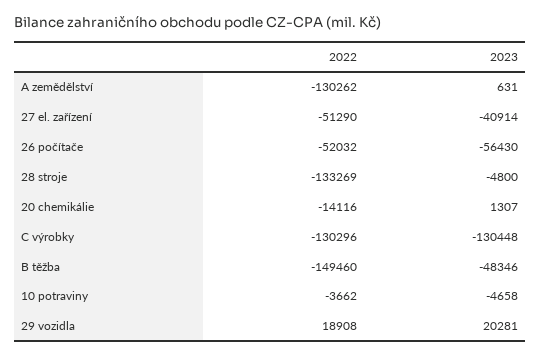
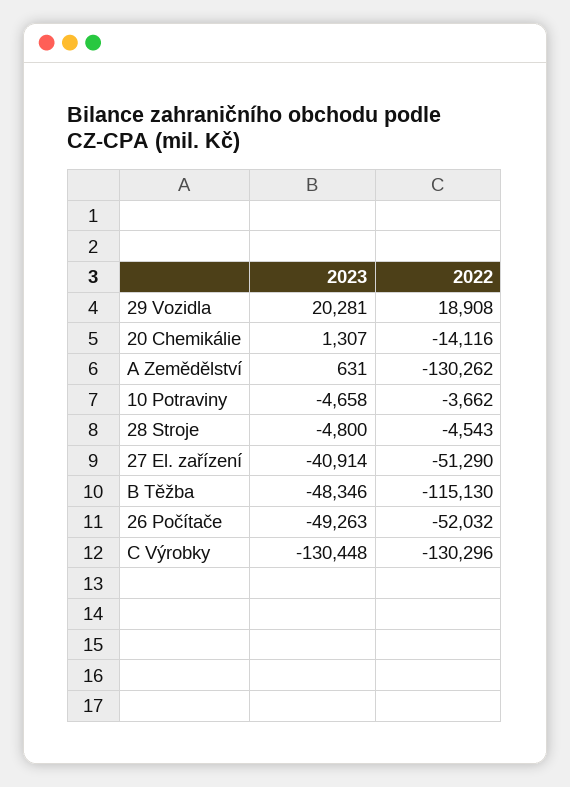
  {
    "2022": {
      "A zemědělství": -130262,
      "27 el. zařízení": -51290,
      "26 počítače": -52032,
-     "28 stroje": -133269,
+     "28 stroje": -4543,
      "20 chemikálie": -14116,
      "C výrobky": -130296,
-     "B těžba": -149460,
+     "B těžba": -115130,
      "10 potraviny": -3662,
      "29 vozidla": 18908
    },
    "2023": {
      "A zemědělství": 631,
      "27 el. zařízení": -40914,
-     "26 počítače": -56430,
+     "26 počítače": -49263,
      "28 stroje": -4800,
      "20 chemikálie": 1307,
      "C výrobky": -130448,
      "B těžba": -48346,
      "10 potraviny": -4658,
      "29 vozidla": 20281
    }
  }

